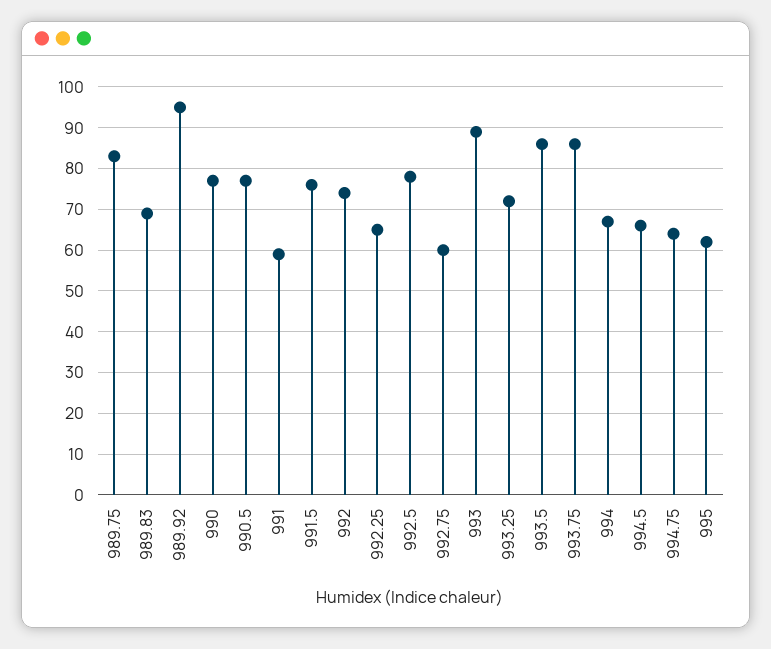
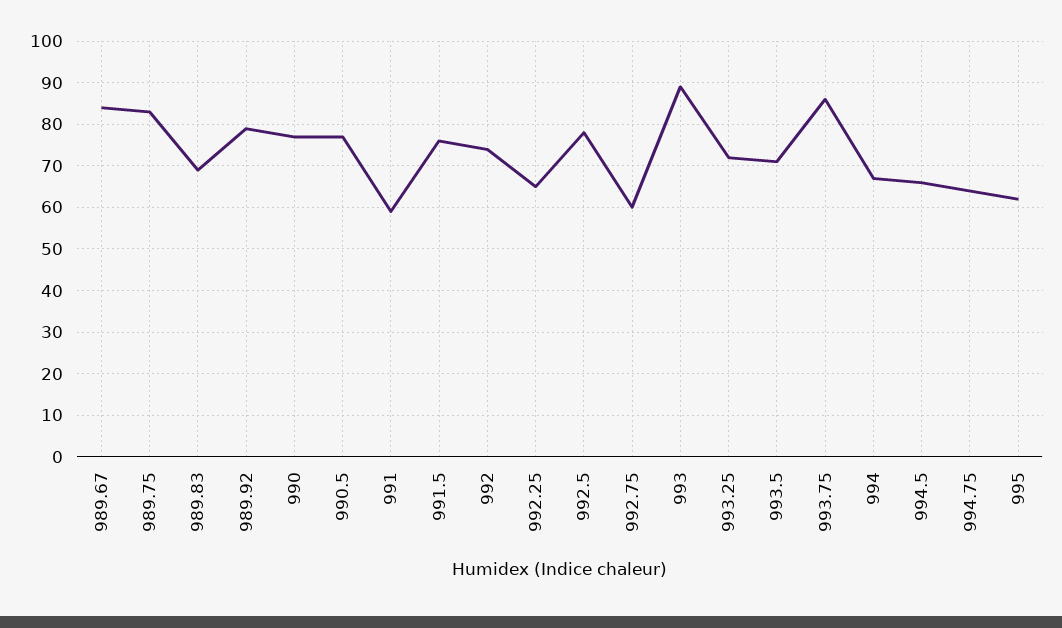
  {
    "989.75": 85,
    "989.83": 70,
-   "989.92": 95,
+   "989.92": 80,
    "990": 75,
    "990.5": 75,
    "991": 60,
    "991.5": 75,
    "992": 75,
    "992.25": 65,
    "992.5": 80,
    "992.75": 60,
    "993": 90,
    "993.25": 70,
-   "993.5": 85,
+   "993.5": 70,
    "993.75": 85,
    "994": 65,
    "994.5": 65,
    "994.75": 65,
-   "995": 60
+   "995": 60,
+   "989.67": 85
  }

